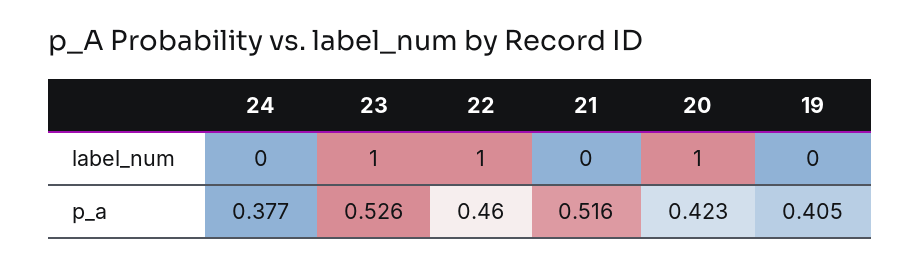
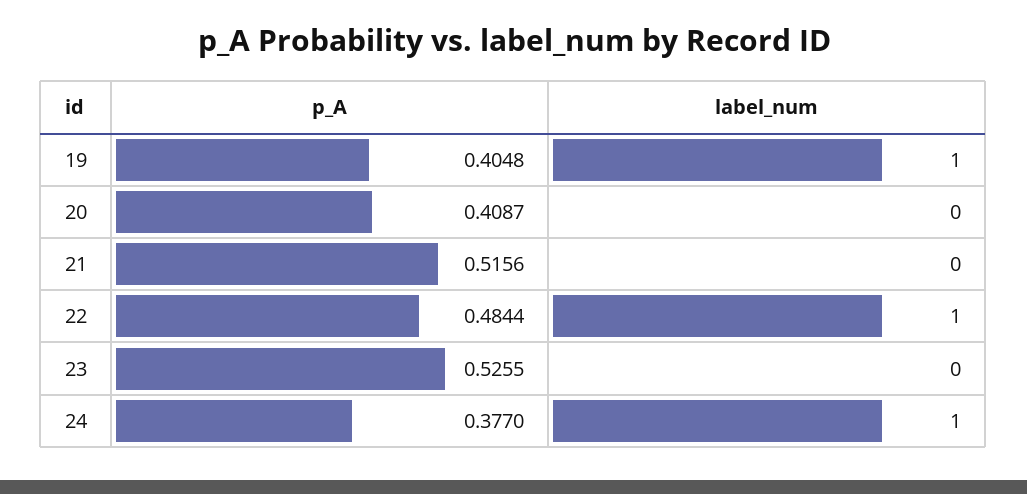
  {
    "24": {
-     "label_num": 0,
+     "label_num": 1,
      "p_a": 0.377
    },
    "23": {
-     "label_num": 1,
+     "label_num": 0,
      "p_a": 0.5255
    },
    "22": {
      "label_num": 1,
-     "p_a": 0.46
+     "p_a": 0.4844
    },
    "21": {
      "label_num": 0,
      "p_a": 0.5156
    },
    "20": {
-     "label_num": 1,
+     "label_num": 0,
-     "p_a": 0.423
+     "p_a": 0.4087
    },
    "19": {
-     "label_num": 0,
+     "label_num": 1,
      "p_a": 0.4048
    }
  }

